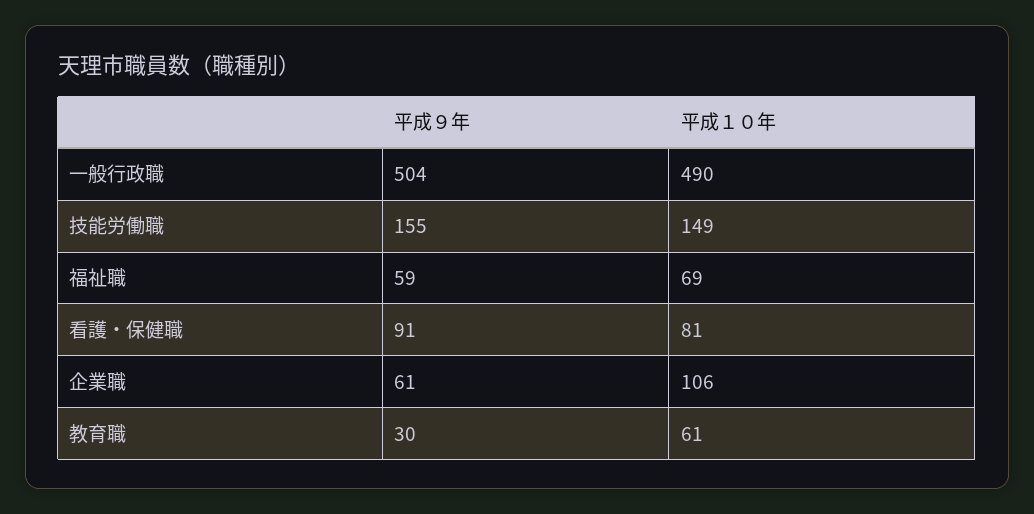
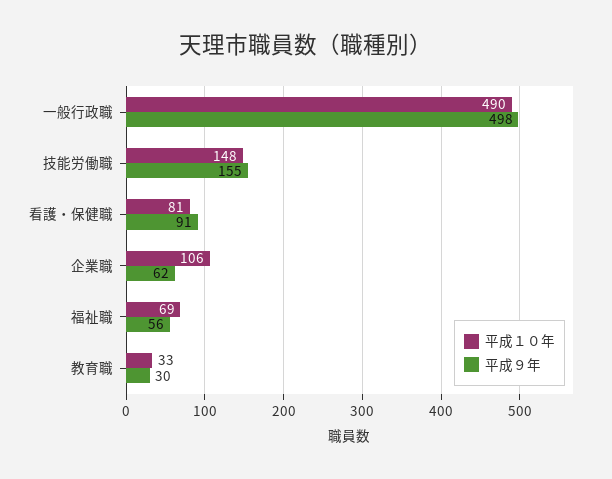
  {
    "平成９年": {
-     "一般行政職": 504,
+     "一般行政職": 498,
      "技能労働職": 155,
-     "福祉職": 59,
+     "福祉職": 56,
      "看護・保健職": 91,
-     "企業職": 61,
+     "企業職": 62,
      "教育職": 30
    },
    "平成１０年": {
      "一般行政職": 490,
-     "技能労働職": 149,
+     "技能労働職": 148,
      "福祉職": 69,
      "看護・保健職": 81,
      "企業職": 106,
-     "教育職": 61
+     "教育職": 33
    }
  }

